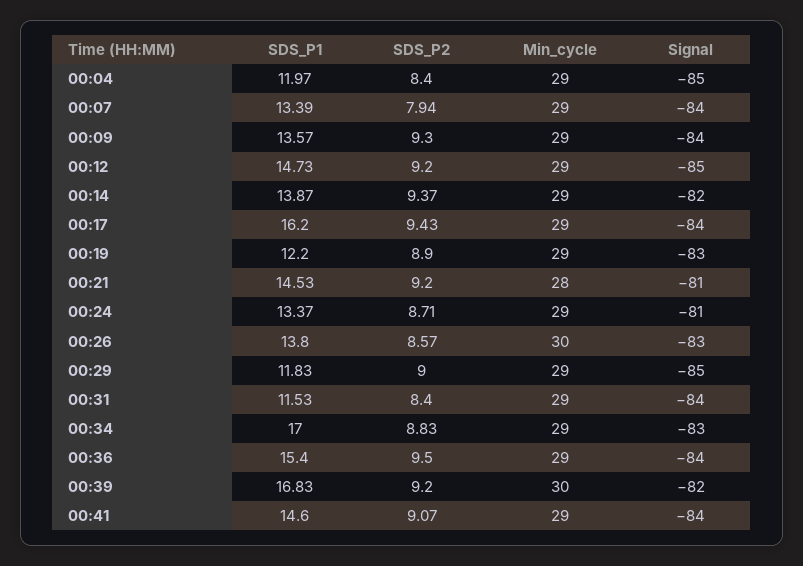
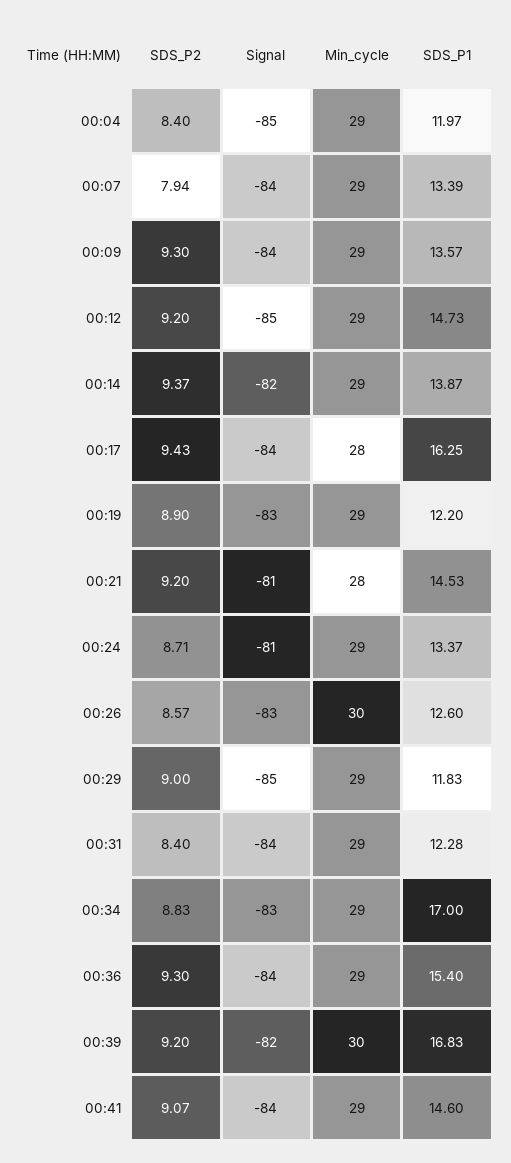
  {
    "SDS_P1": {
      "00:04": 11.97,
      "00:07": 13.39,
      "00:09": 13.57,
      "00:12": 14.73,
      "00:14": 13.87,
-     "00:17": 16.2,
+     "00:17": 16.25,
      "00:19": 12.2,
      "00:21": 14.53,
      "00:24": 13.37,
-     "00:26": 13.8,
+     "00:26": 12.6,
      "00:29": 11.83,
-     "00:31": 11.53,
+     "00:31": 12.28,
      "00:34": 17,
      "00:36": 15.4,
      "00:39": 16.83,
      "00:41": 14.6
    },
    "SDS_P2": {
      "00:04": 8.4,
      "00:07": 7.94,
      "00:09": 9.3,
      "00:12": 9.2,
      "00:14": 9.37,
      "00:17": 9.43,
      "00:19": 8.9,
      "00:21": 9.2,
      "00:24": 8.71,
      "00:26": 8.57,
      "00:29": 9,
      "00:31": 8.4,
      "00:34": 8.83,
-     "00:36": 9.5,
+     "00:36": 9.3,
      "00:39": 9.2,
      "00:41": 9.07
    },
    "Min_cycle": {
      "00:04": 29,
      "00:07": 29,
      "00:09": 29,
      "00:12": 29,
      "00:14": 29,
-     "00:17": 29,
+     "00:17": 28,
      "00:19": 29,
      "00:21": 28,
      "00:24": 29,
      "00:26": 30,
      "00:29": 29,
      "00:31": 29,
      "00:34": 29,
      "00:36": 29,
      "00:39": 30,
      "00:41": 29
    },
    "Signal": {
      "00:04": -85,
      "00:07": -84,
      "00:09": -84,
      "00:12": -85,
      "00:14": -82,
      "00:17": -84,
      "00:19": -83,
      "00:21": -81,
      "00:24": -81,
      "00:26": -83,
      "00:29": -85,
      "00:31": -84,
      "00:34": -83,
      "00:36": -84,
      "00:39": -82,
      "00:41": -84
    }
  }

